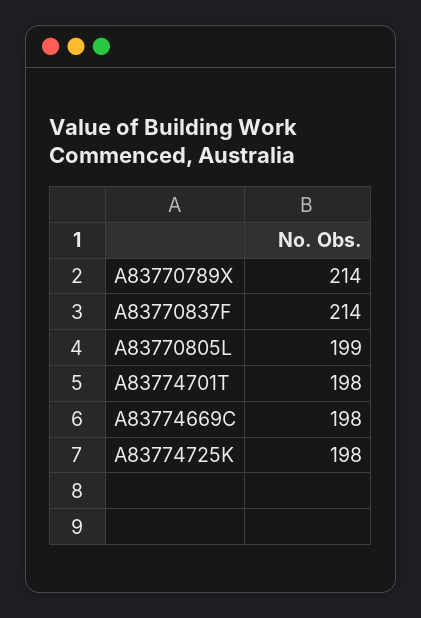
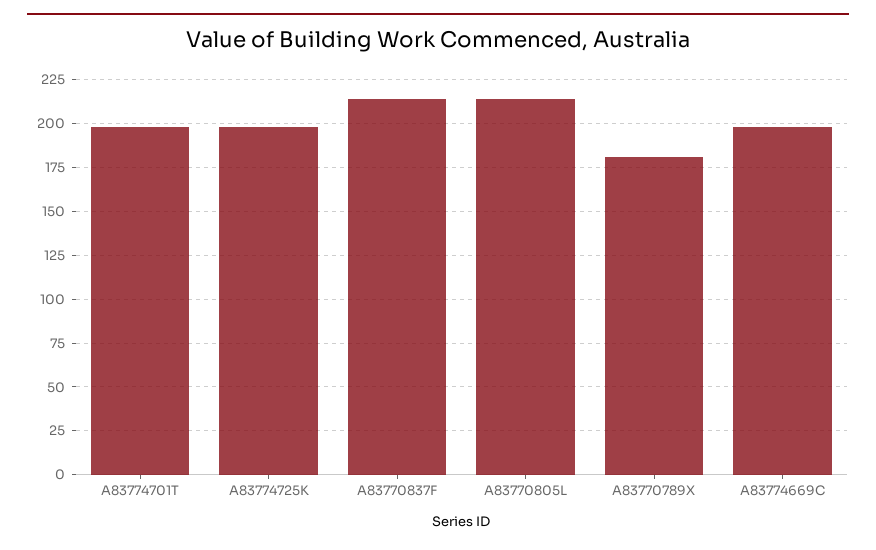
  {
-   "A83770789X": 214,
+   "A83770789X": 180,
    "A83770837F": 214,
-   "A83770805L": 199,
+   "A83770805L": 215,
    "A83774701T": 198,
    "A83774669C": 198,
    "A83774725K": 198
  }

